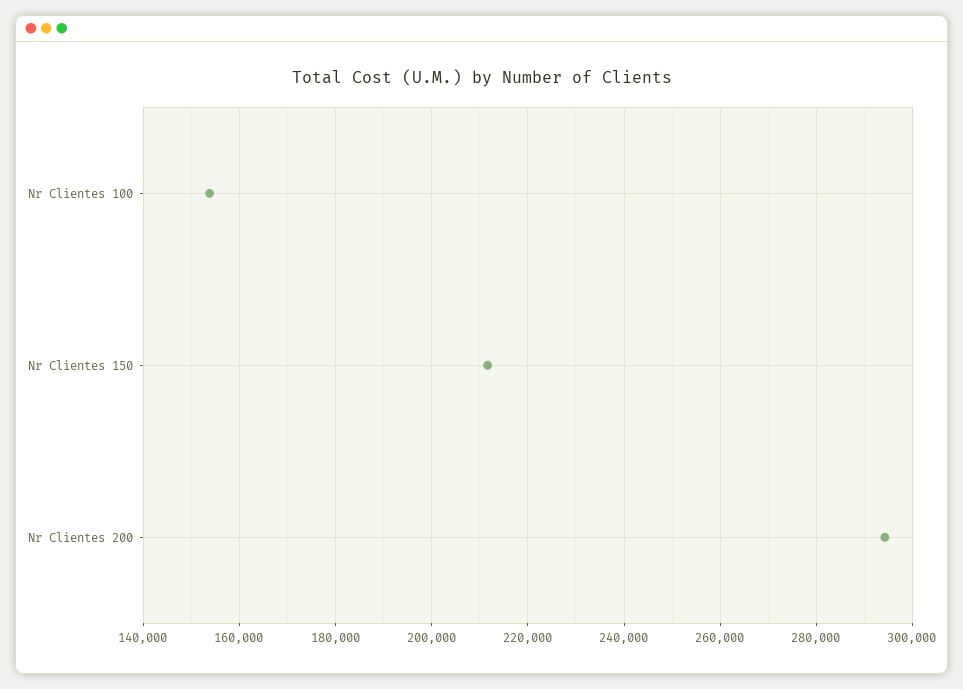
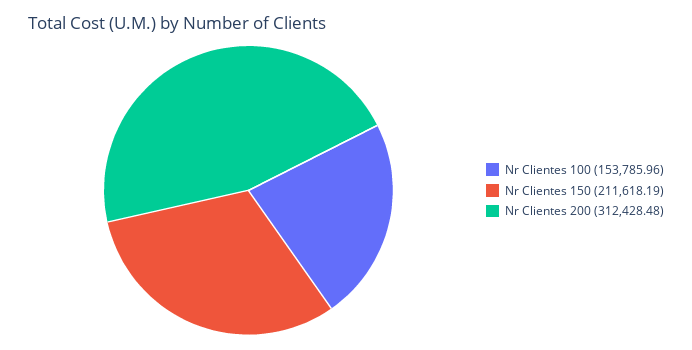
  {
    "Nr Clientes 100": 153785.96,
    "Nr Clientes 150": 211618.19,
-   "Nr Clientes 200": 294000
+   "Nr Clientes 200": 312428.48
  }

